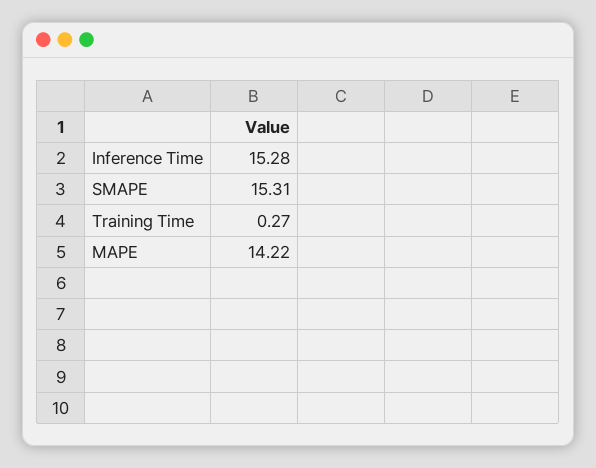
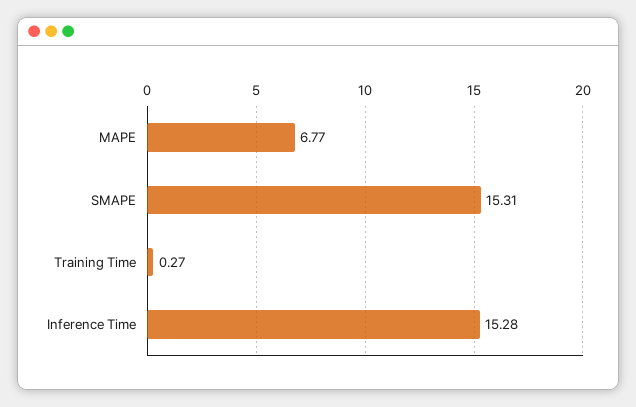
  {
    "Inference Time": 15.28,
    "SMAPE": 15.31,
    "Training Time": 0.27,
-   "MAPE": 14.22
+   "MAPE": 6.77
  }

